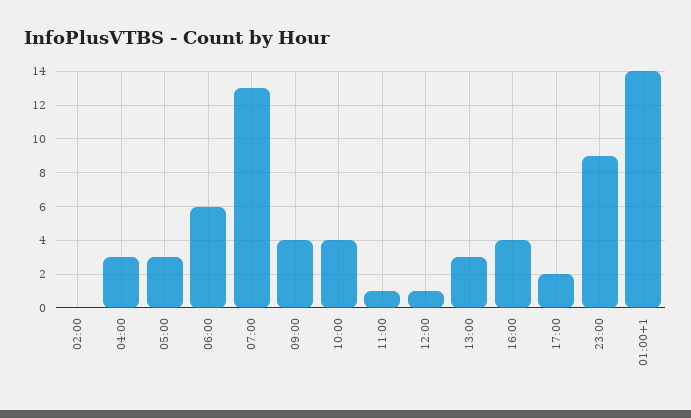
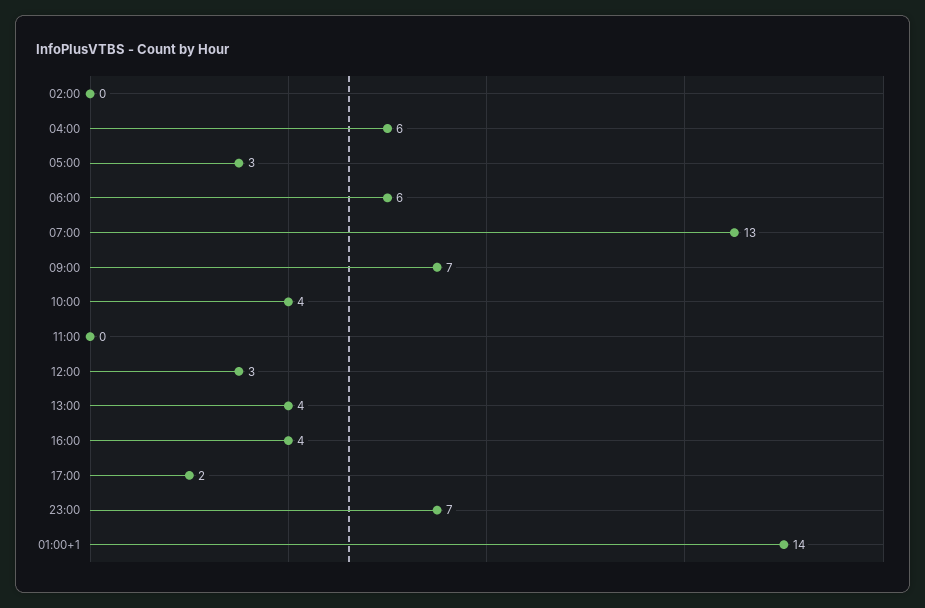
  {
    "02:00": 0,
-   "04:00": 3,
+   "04:00": 6,
    "05:00": 3,
    "06:00": 6,
    "07:00": 13,
-   "09:00": 4,
+   "09:00": 7,
    "10:00": 4,
-   "11:00": 1,
+   "11:00": 0,
-   "12:00": 1,
+   "12:00": 3,
-   "13:00": 3,
+   "13:00": 4,
    "16:00": 4,
    "17:00": 2,
-   "23:00": 9,
+   "23:00": 7,
    "01:00+1": 14
  }

